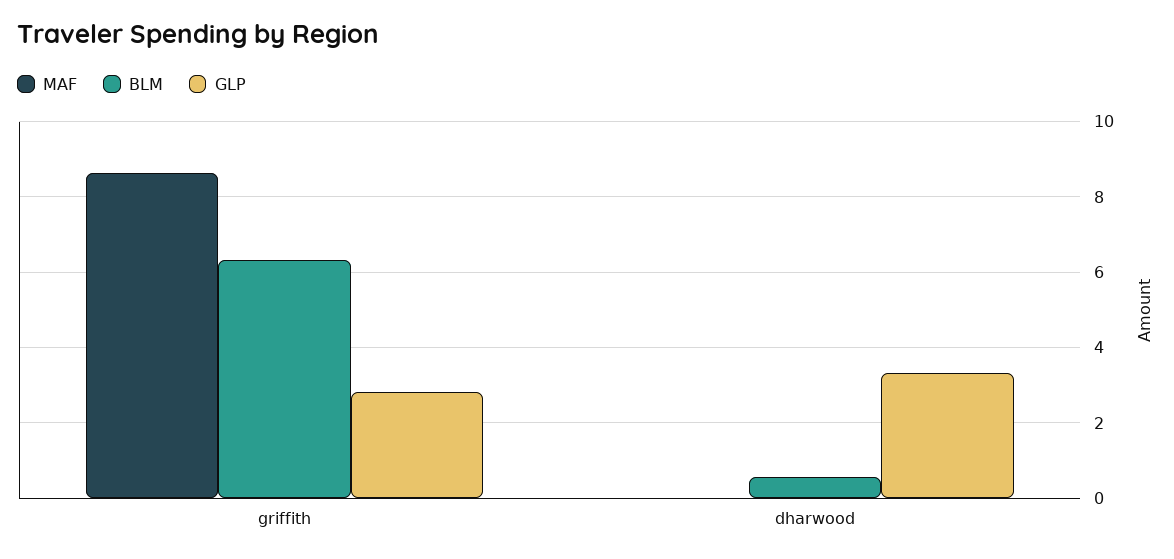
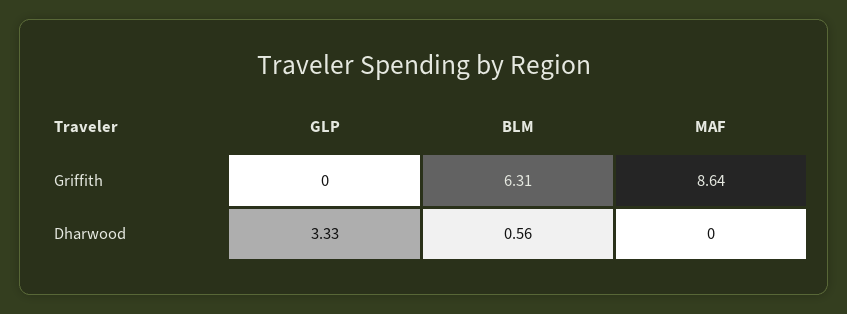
  {
    "MAF": {
      "griffith": 8.64,
      "dharwood": 0
    },
    "BLM": {
      "griffith": 6.31,
      "dharwood": 0.56
    },
    "GLP": {
-     "griffith": 2.8,
+     "griffith": 0,
      "dharwood": 3.33
    }
  }

